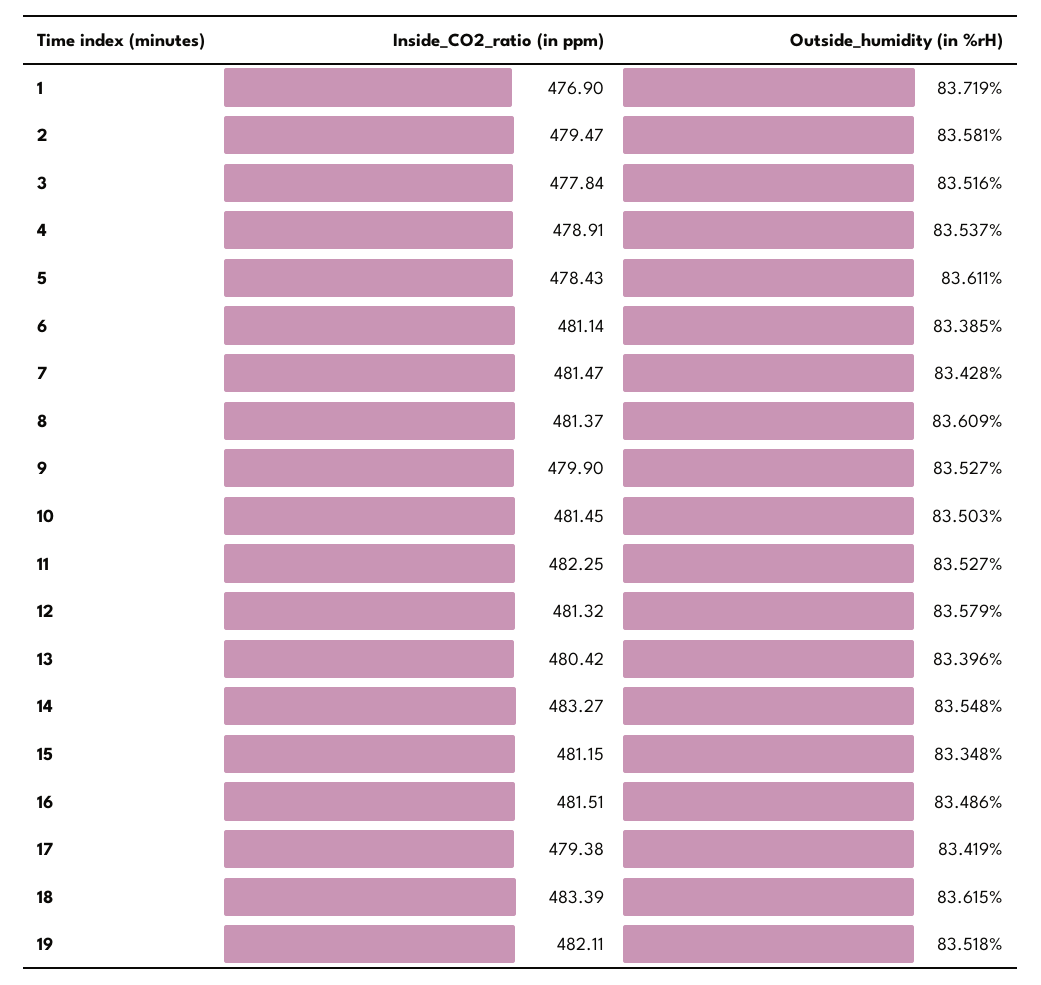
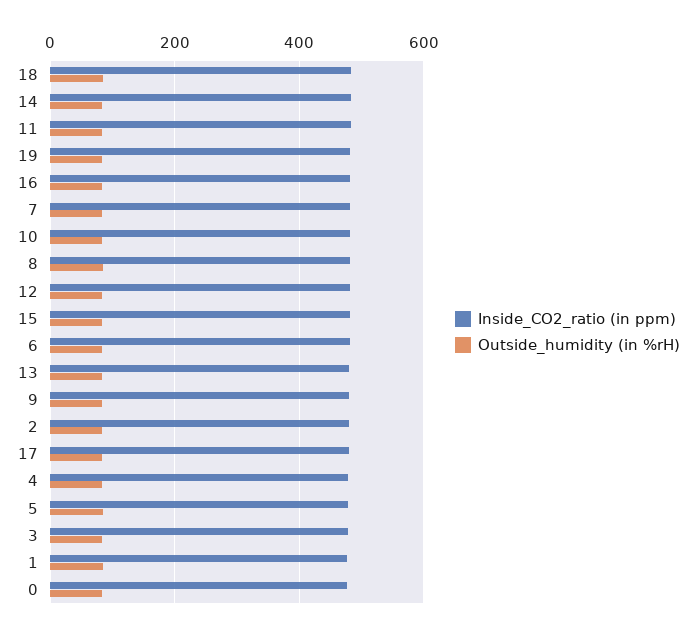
  {
    "Inside_CO2_ratio (in ppm)": {
      "1": 476.9,
      "2": 479.47,
      "3": 477.84,
      "4": 478.91,
      "5": 478.43,
      "6": 481.14,
      "7": 481.47,
      "8": 481.37,
      "9": 479.9,
      "10": 481.45,
      "11": 482.25,
      "12": 481.32,
      "13": 480.42,
      "14": 483.27,
      "15": 481.15,
      "16": 481.51,
      "17": 479.38,
      "18": 483.39,
-     "19": 482.11
+     "19": 482.11,
+     "0": 480
    },
    "Outside_humidity (in %rH)": {
      "1": 83.719,
      "2": 83.581,
      "3": 83.516,
      "4": 83.537,
      "5": 83.611,
      "6": 83.385,
      "7": 83.428,
      "8": 83.609,
      "9": 83.527,
      "10": 83.503,
      "11": 83.527,
      "12": 83.579,
      "13": 83.396,
      "14": 83.548,
      "15": 83.348,
      "16": 83.486,
      "17": 83.419,
      "18": 83.615,
-     "19": 83.518
+     "19": 83.518,
+     "0": 80
    }
  }

